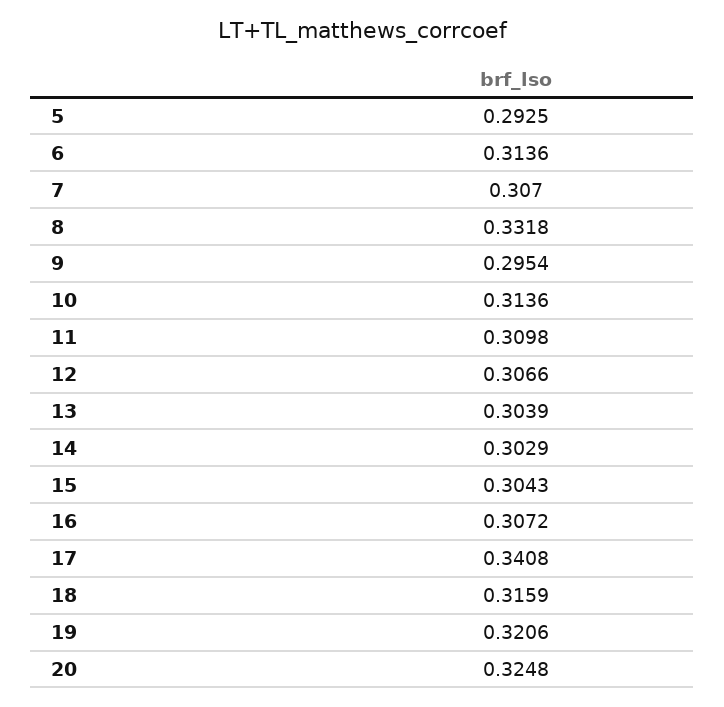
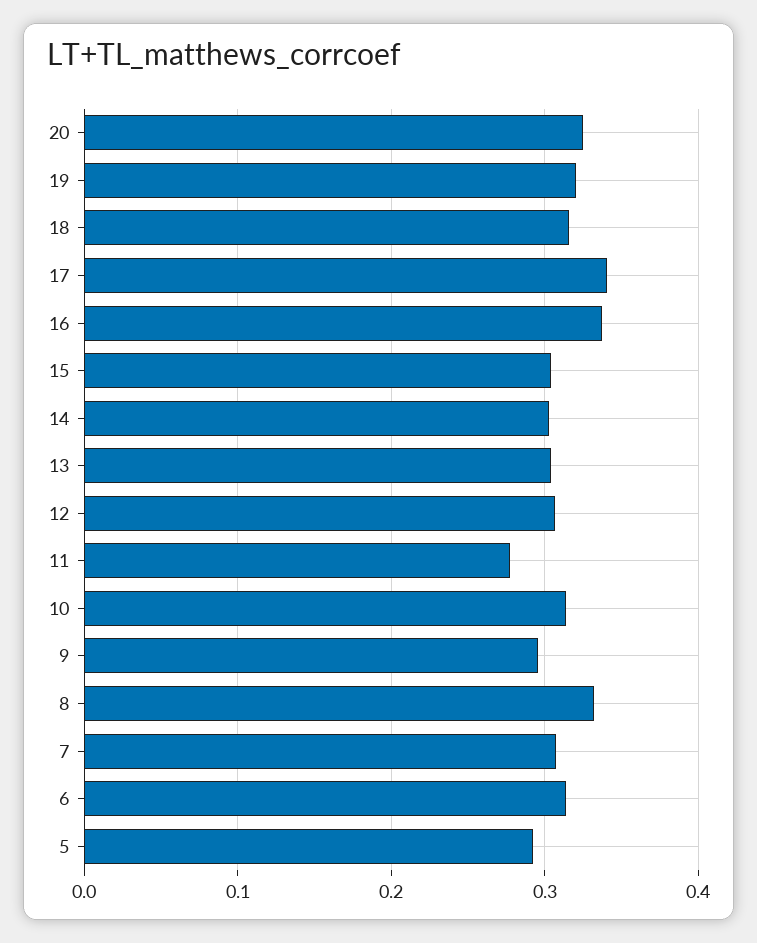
  {
    "5": 0.2925,
    "6": 0.3136,
    "7": 0.307,
    "8": 0.3318,
    "9": 0.2954,
    "10": 0.3136,
-   "11": 0.3098,
+   "11": 0.28,
    "12": 0.3066,
    "13": 0.3039,
    "14": 0.3029,
    "15": 0.3043,
-   "16": 0.3072,
+   "16": 0.34,
    "17": 0.3408,
    "18": 0.3159,
    "19": 0.3206,
    "20": 0.3248
  }

